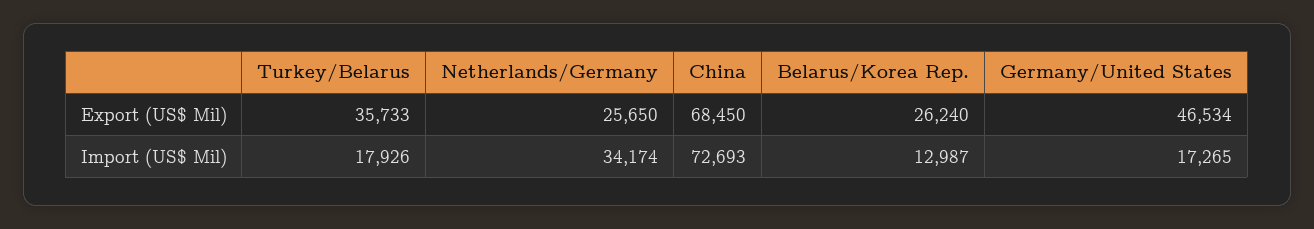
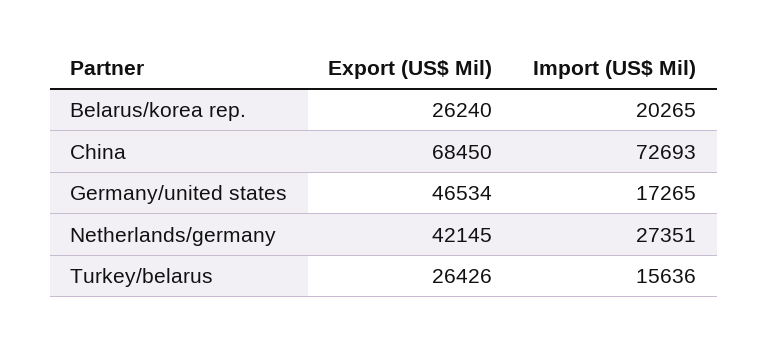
  {
    "Turkey/Belarus": {
-     "Export (US$ Mil)": 35733,
+     "Export (US$ Mil)": 26426,
-     "Import (US$ Mil)": 17926
+     "Import (US$ Mil)": 15636
    },
    "Netherlands/Germany": {
-     "Export (US$ Mil)": 25650,
+     "Export (US$ Mil)": 42145,
-     "Import (US$ Mil)": 34174
+     "Import (US$ Mil)": 27351
    },
    "China": {
      "Export (US$ Mil)": 68450,
      "Import (US$ Mil)": 72693
    },
    "Belarus/Korea Rep.": {
      "Export (US$ Mil)": 26240,
-     "Import (US$ Mil)": 12987
+     "Import (US$ Mil)": 20265
    },
    "Germany/United States": {
      "Export (US$ Mil)": 46534,
      "Import (US$ Mil)": 17265
    }
  }

